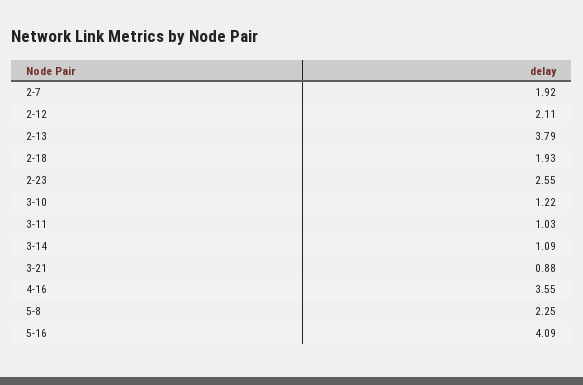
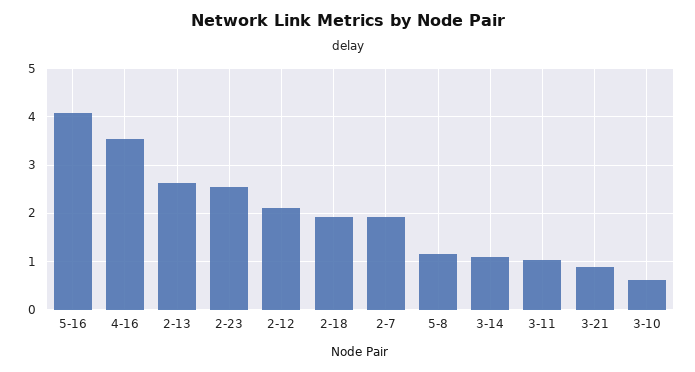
  {
    "2-7": 1.92,
    "2-12": 2.11,
-   "2-13": 3.79,
+   "2-13": 2.6,
    "2-18": 1.93,
    "2-23": 2.55,
-   "3-10": 1.22,
+   "3-10": 0.6,
    "3-11": 1.03,
    "3-14": 1.09,
    "3-21": 0.88,
    "4-16": 3.55,
-   "5-8": 2.25,
+   "5-8": 1.2,
    "5-16": 4.09
  }

